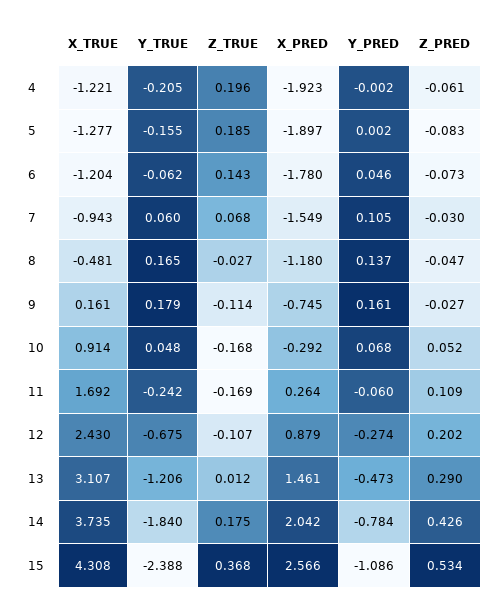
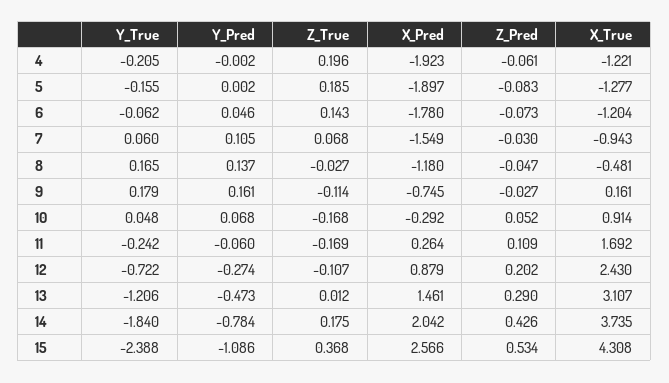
  {
    "X_TRUE": {
      "4": -1.221,
      "5": -1.277,
      "6": -1.204,
      "7": -0.943,
      "8": -0.481,
      "9": 0.161,
      "10": 0.914,
      "11": 1.692,
      "12": 2.43,
      "13": 3.107,
      "14": 3.735,
      "15": 4.308
    },
    "Y_TRUE": {
      "4": -0.205,
      "5": -0.155,
      "6": -0.062,
      "7": 0.06,
      "8": 0.165,
      "9": 0.179,
      "10": 0.048,
      "11": -0.242,
-     "12": -0.675,
+     "12": -0.722,
      "13": -1.206,
      "14": -1.84,
      "15": -2.388
    },
    "Z_TRUE": {
      "4": 0.196,
      "5": 0.185,
      "6": 0.143,
      "7": 0.068,
      "8": -0.027,
      "9": -0.114,
      "10": -0.168,
      "11": -0.169,
      "12": -0.107,
      "13": 0.012,
      "14": 0.175,
      "15": 0.368
    },
    "X_PRED": {
      "4": -1.923,
      "5": -1.897,
      "6": -1.78,
      "7": -1.549,
      "8": -1.18,
      "9": -0.745,
      "10": -0.292,
      "11": 0.264,
      "12": 0.879,
      "13": 1.461,
      "14": 2.042,
      "15": 2.566
    },
    "Y_PRED": {
      "4": -0.002,
      "5": 0.002,
      "6": 0.046,
      "7": 0.105,
      "8": 0.137,
      "9": 0.161,
      "10": 0.068,
      "11": -0.06,
      "12": -0.274,
      "13": -0.473,
      "14": -0.784,
      "15": -1.086
    },
    "Z_PRED": {
      "4": -0.061,
      "5": -0.083,
      "6": -0.073,
      "7": -0.03,
      "8": -0.047,
      "9": -0.027,
      "10": 0.052,
      "11": 0.109,
      "12": 0.202,
      "13": 0.29,
      "14": 0.426,
      "15": 0.534
    }
  }

